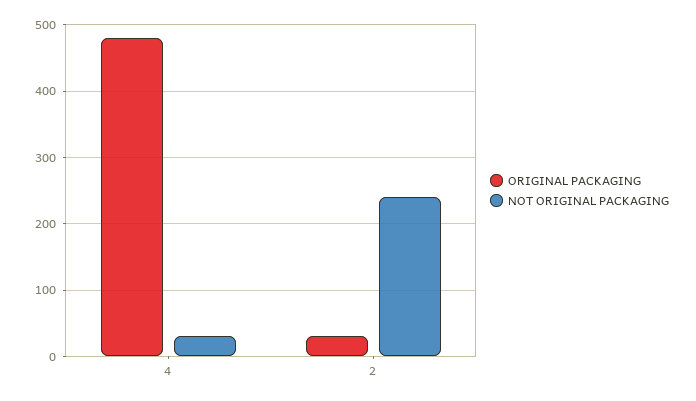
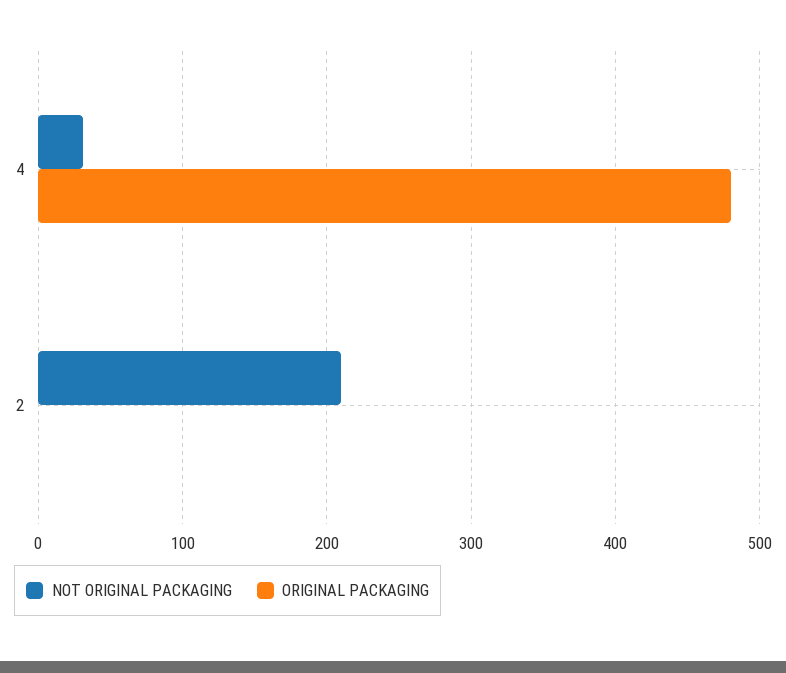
  {
    "ORIGINAL PACKAGING": {
      "4": 480,
-     "2": 30
+     "2": 0
    },
    "NOT ORIGINAL PACKAGING": {
      "4": 30,
-     "2": 240
+     "2": 210
    }
  }

